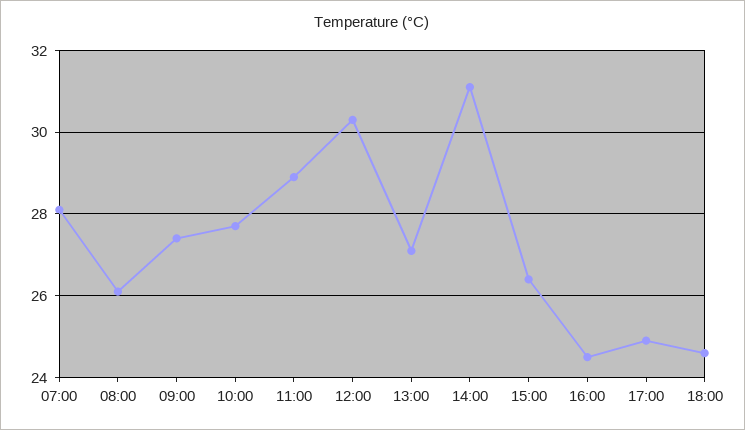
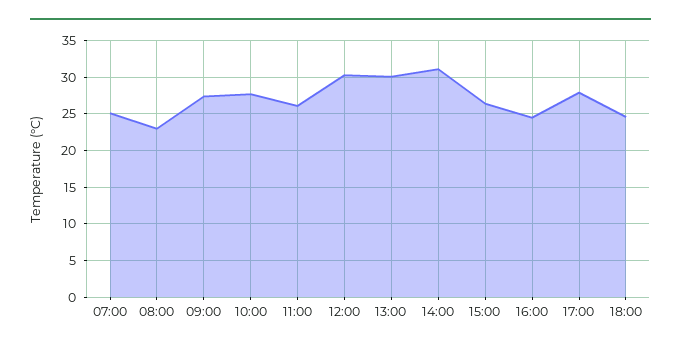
  {
-   "07:00": 28,
+   "07:00": 25,
-   "08:00": 26,
+   "08:00": 23,
    "09:00": 27.5,
    "10:00": 27.5,
-   "11:00": 29,
+   "11:00": 26,
    "12:00": 30.5,
-   "13:00": 27,
+   "13:00": 30,
    "14:00": 31,
    "15:00": 26.5,
    "16:00": 24.5,
-   "17:00": 25,
+   "17:00": 28,
    "18:00": 24.5
  }

